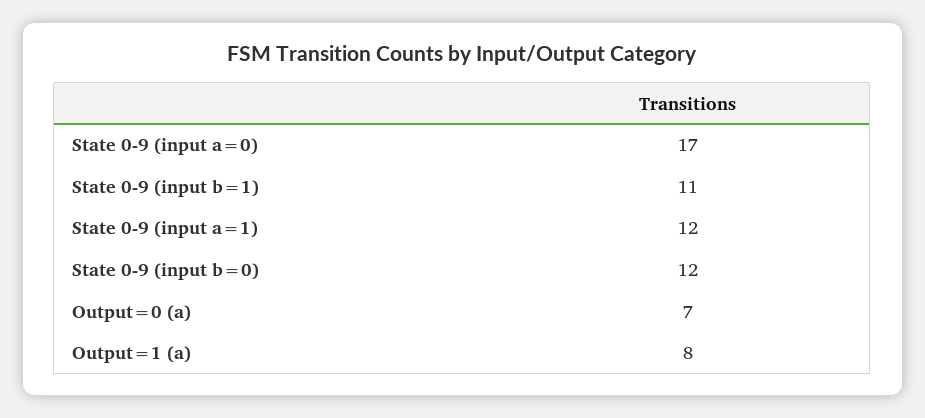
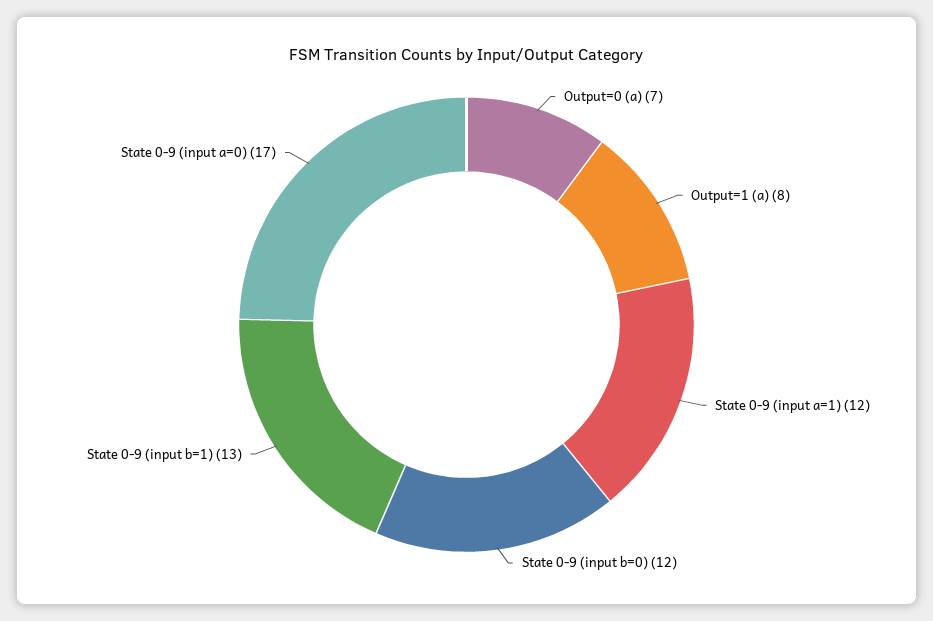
  {
    "State 0-9 (input a=0)": 17,
-   "State 0-9 (input b=1)": 11,
+   "State 0-9 (input b=1)": 13,
    "State 0-9 (input a=1)": 12,
    "State 0-9 (input b=0)": 12,
    "Output=0 (a)": 7,
    "Output=1 (a)": 8
  }

